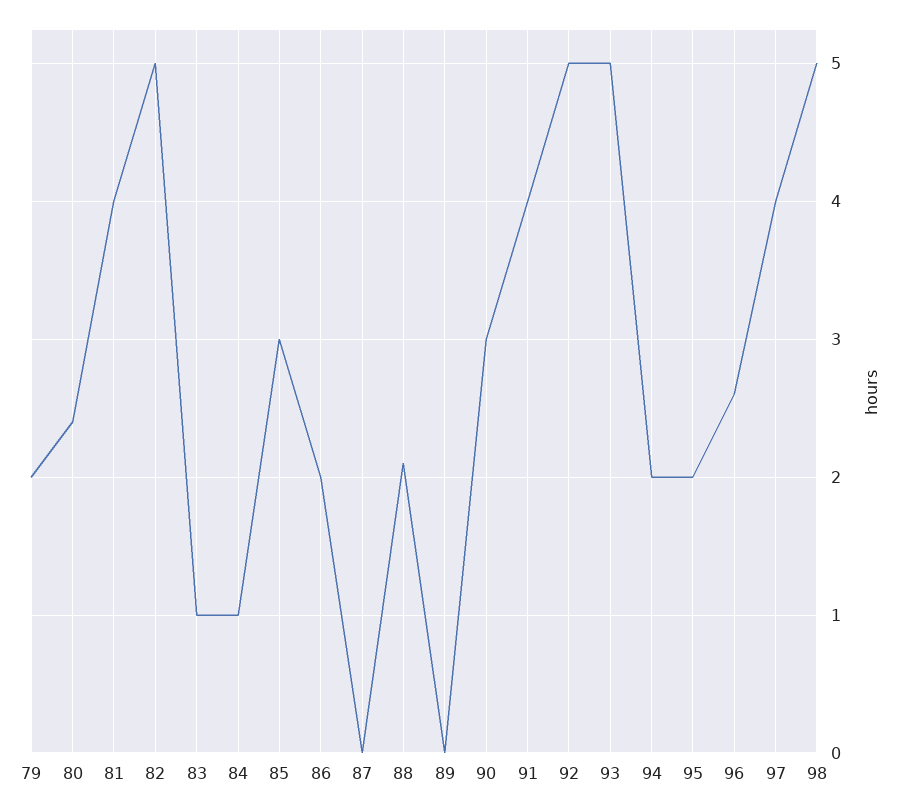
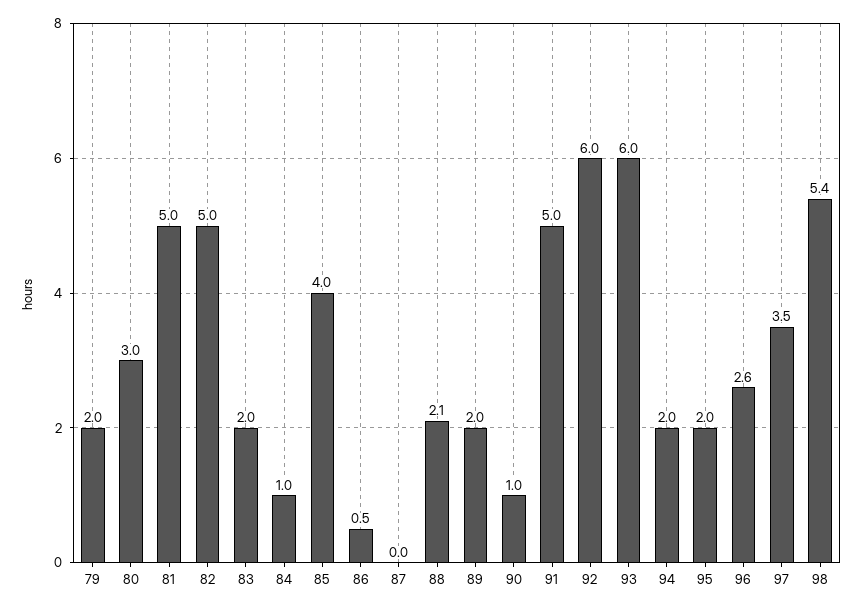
  {
    "79": 2,
-   "80": 2.4,
+   "80": 3,
-   "81": 4,
+   "81": 5,
    "82": 5,
-   "83": 1,
+   "83": 2,
    "84": 1,
-   "85": 3,
+   "85": 4,
-   "86": 2,
+   "86": 0.5,
    "87": 0,
    "88": 2.1,
-   "89": 0,
+   "89": 2,
-   "90": 3,
+   "90": 1,
-   "91": 4,
+   "91": 5,
-   "92": 5,
+   "92": 6,
-   "93": 5,
+   "93": 6,
    "94": 2,
    "95": 2,
    "96": 2.6,
-   "97": 4,
+   "97": 3.5,
-   "98": 5
+   "98": 5.4
  }

